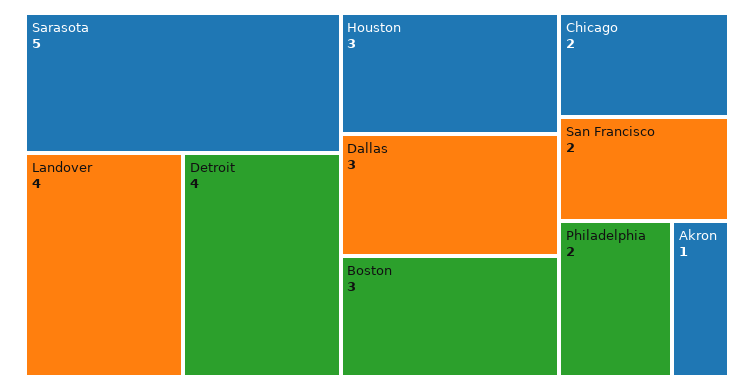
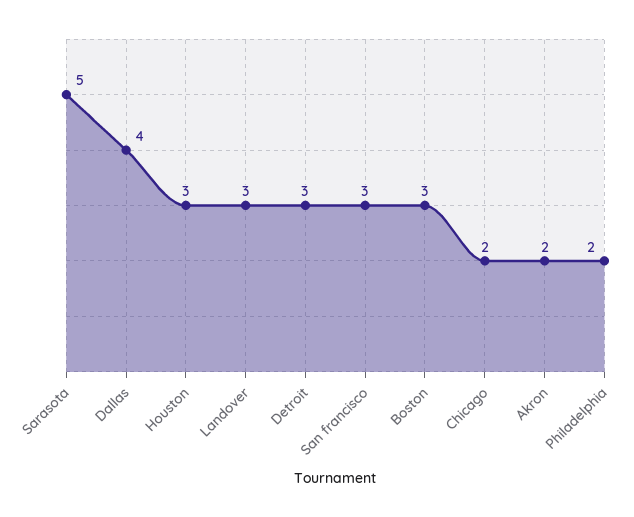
  {
    "Sarasota": 5,
-   "Landover": 4,
+   "Landover": 3,
-   "Detroit": 4,
+   "Detroit": 3,
    "Houston": 3,
-   "Dallas": 3,
+   "Dallas": 4,
    "Boston": 3,
    "Chicago": 2,
-   "San Francisco": 2,
+   "San Francisco": 3,
    "Philadelphia": 2,
-   "Akron": 1
+   "Akron": 2
  }

